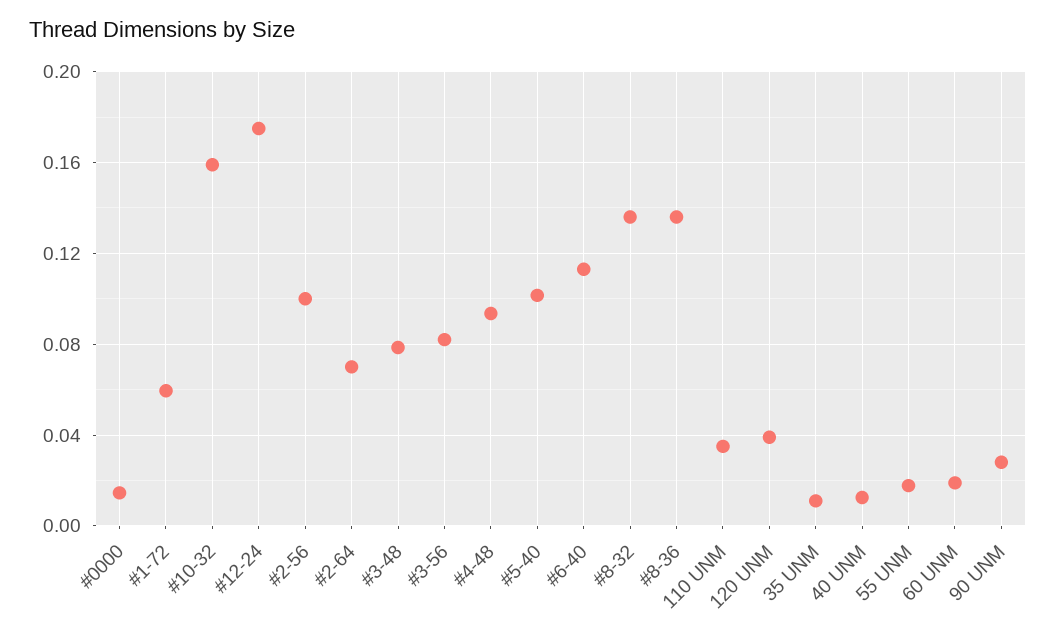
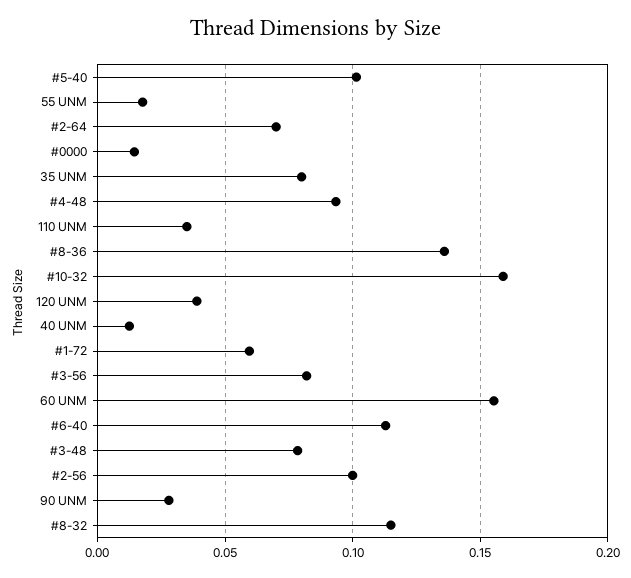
  {
    "#0000": 0.015,
    "#1-72": 0.06,
    "#10-32": 0.16,
-   "#12-24": 0.175,
    "#2-56": 0.1,
    "#2-64": 0.07,
    "#3-48": 0.08,
    "#3-56": 0.08,
    "#4-48": 0.095,
    "#5-40": 0.1,
    "#6-40": 0.115,
-   "#8-32": 0.135,
+   "#8-32": 0.115,
    "#8-36": 0.135,
    "110 UNM": 0.035,
    "120 UNM": 0.04,
-   "35 UNM": 0.01,
+   "35 UNM": 0.08,
    "40 UNM": 0.015,
    "55 UNM": 0.02,
-   "60 UNM": 0.02,
+   "60 UNM": 0.155,
    "90 UNM": 0.03
  }

